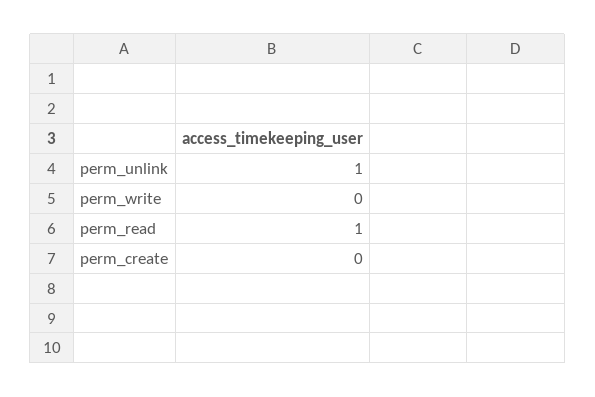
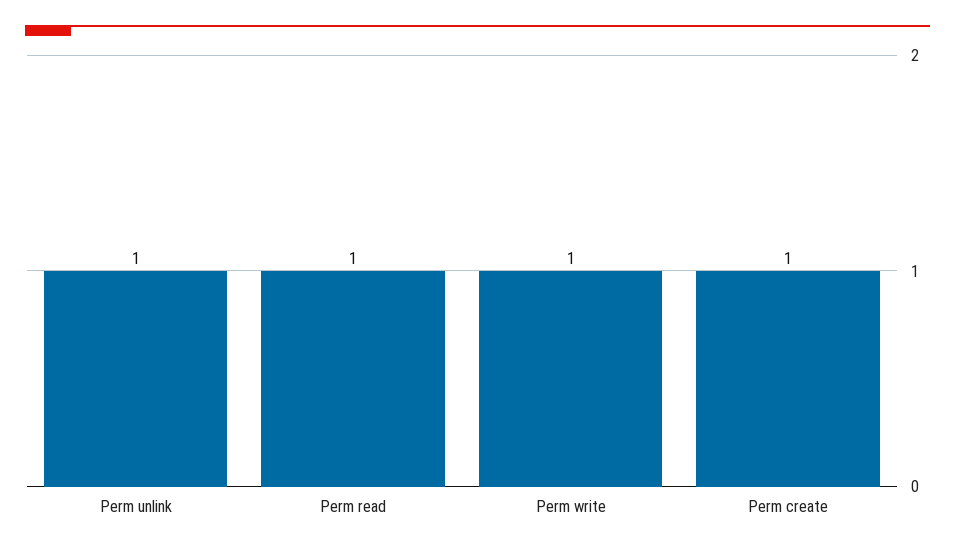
  {
    "perm_unlink": 1,
-   "perm_write": 0,
+   "perm_write": 1,
    "perm_read": 1,
-   "perm_create": 0
+   "perm_create": 1
  }

